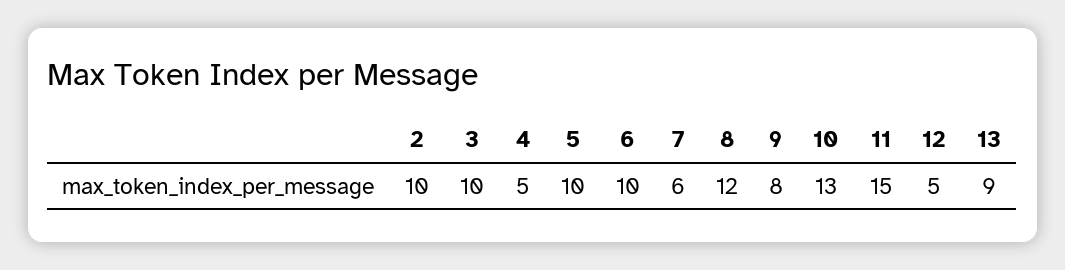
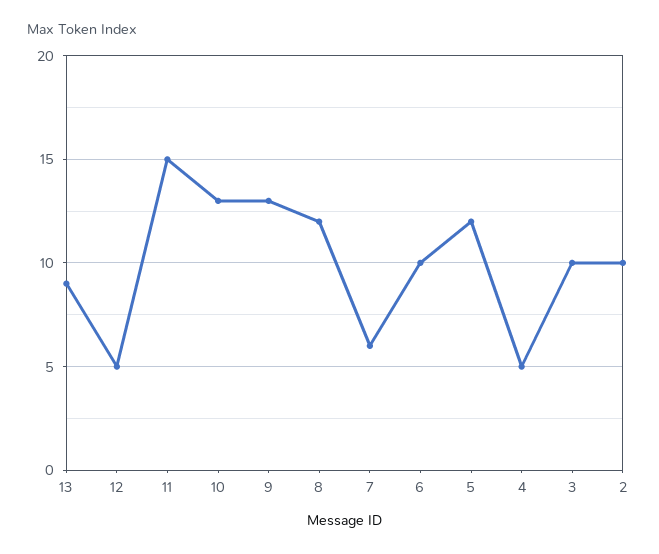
  {
    "2": 10,
    "3": 10,
    "4": 5,
-   "5": 10,
+   "5": 12,
    "6": 10,
    "7": 6,
    "8": 12,
-   "9": 8,
+   "9": 13,
    "10": 13,
    "11": 15,
    "12": 5,
    "13": 9
  }

